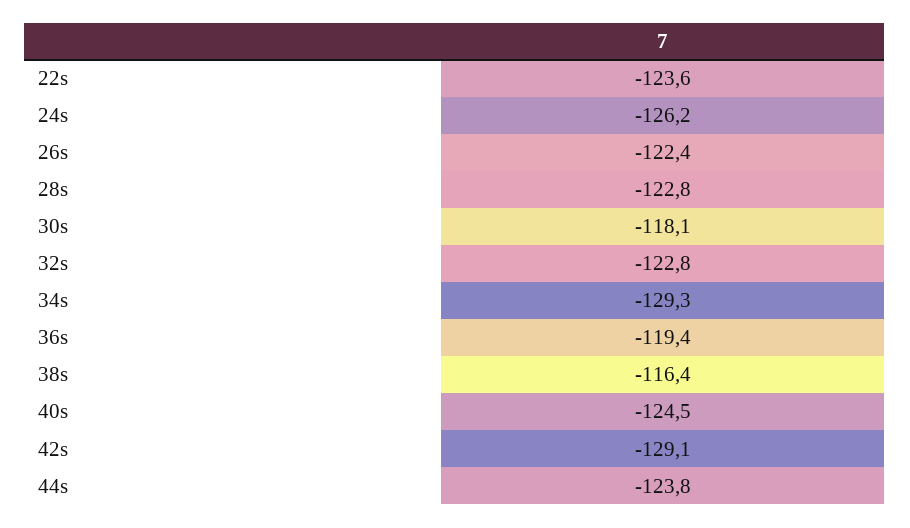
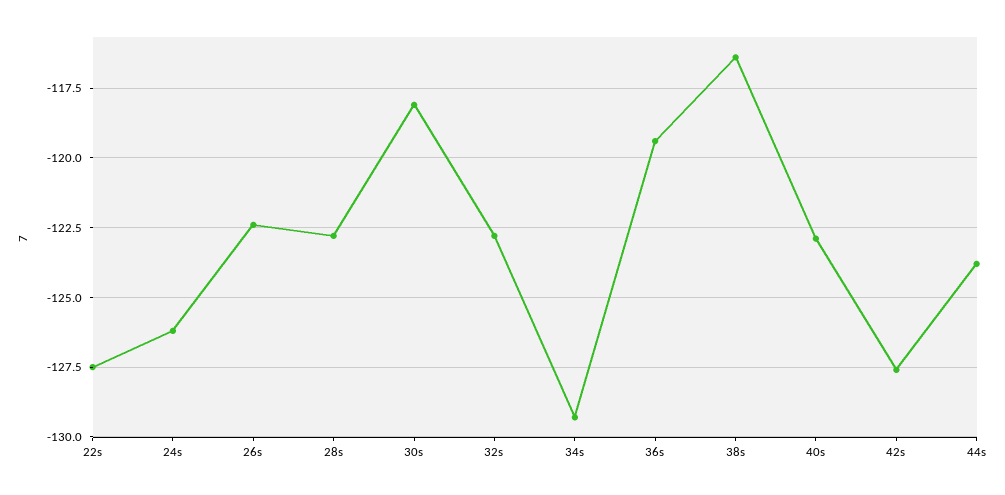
  {
-   "22s": -123.6,
+   "22s": -127.5,
    "24s": -126.2,
    "26s": -122.4,
    "28s": -122.8,
    "30s": -118.1,
    "32s": -122.8,
    "34s": -129.3,
    "36s": -119.4,
    "38s": -116.4,
-   "40s": -124.5,
+   "40s": -123,
-   "42s": -129.1,
+   "42s": -127.5,
    "44s": -123.8
  }

